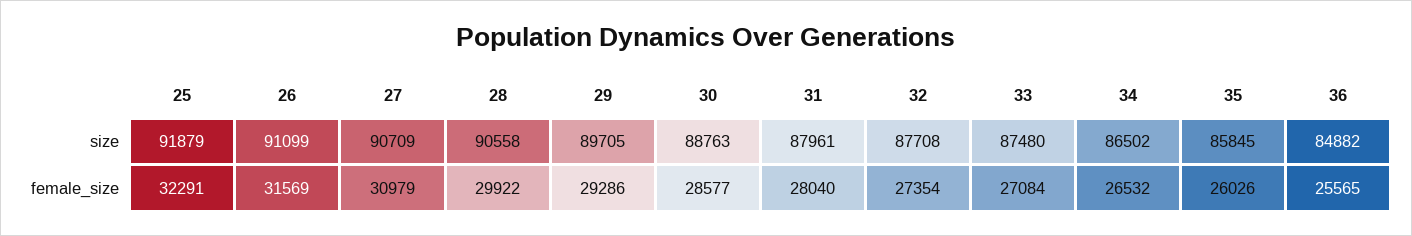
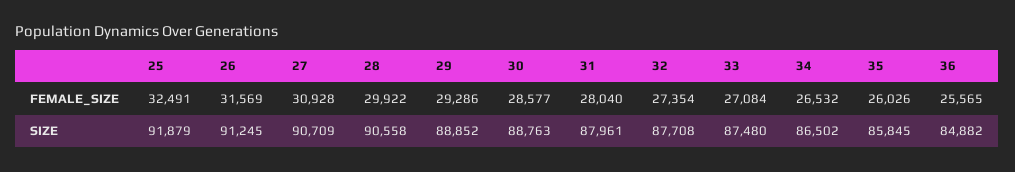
  {
    "25": {
      "size": 91879,
-     "female_size": 32291
+     "female_size": 32491
    },
    "26": {
-     "size": 91099,
+     "size": 91245,
      "female_size": 31569
    },
    "27": {
      "size": 90709,
-     "female_size": 30979
+     "female_size": 30928
    },
    "28": {
      "size": 90558,
      "female_size": 29922
    },
    "29": {
-     "size": 89705,
+     "size": 88852,
      "female_size": 29286
    },
    "30": {
      "size": 88763,
      "female_size": 28577
    },
    "31": {
      "size": 87961,
      "female_size": 28040
    },
    "32": {
      "size": 87708,
      "female_size": 27354
    },
    "33": {
      "size": 87480,
      "female_size": 27084
    },
    "34": {
      "size": 86502,
      "female_size": 26532
    },
    "35": {
      "size": 85845,
      "female_size": 26026
    },
    "36": {
      "size": 84882,
      "female_size": 25565
    }
  }

